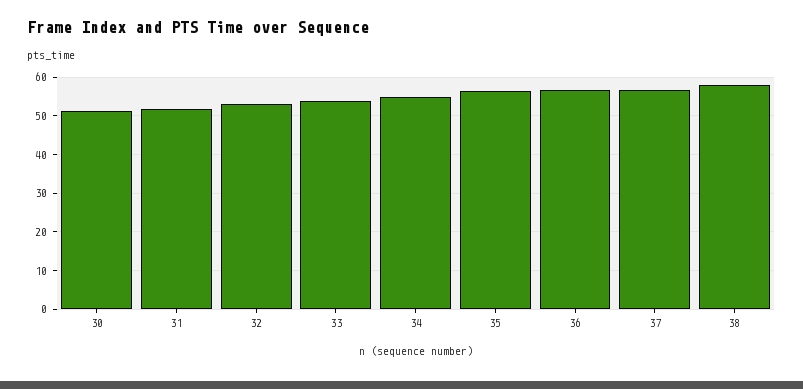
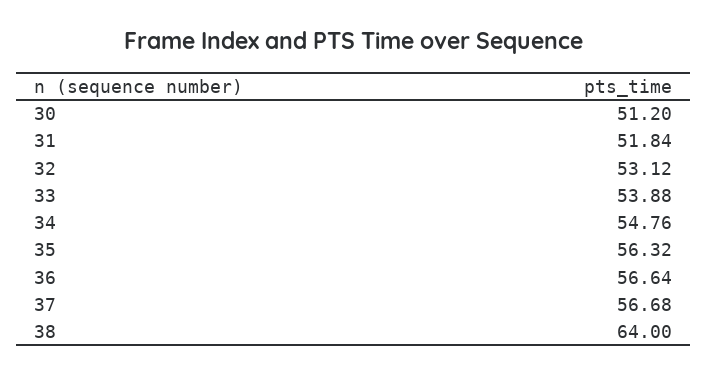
  {
    "30": 51.2,
    "31": 51.84,
    "32": 53.12,
    "33": 53.88,
    "34": 54.76,
    "35": 56.32,
    "36": 56.64,
    "37": 56.68,
-   "38": 58
+   "38": 64
  }

